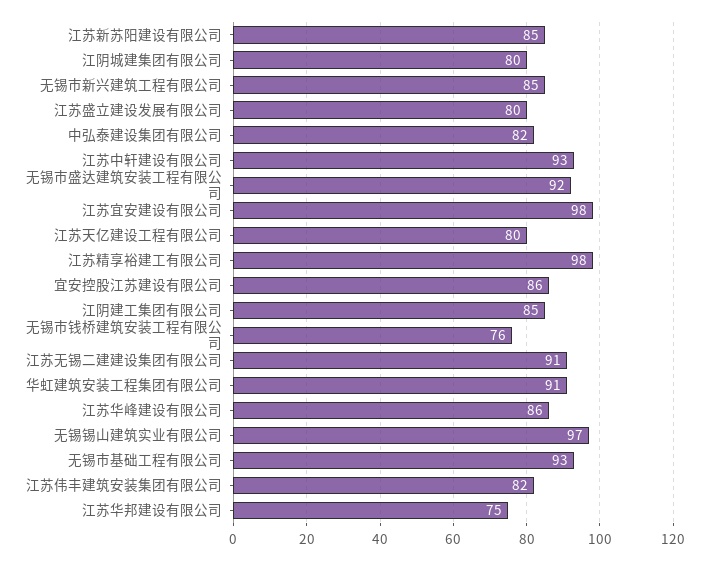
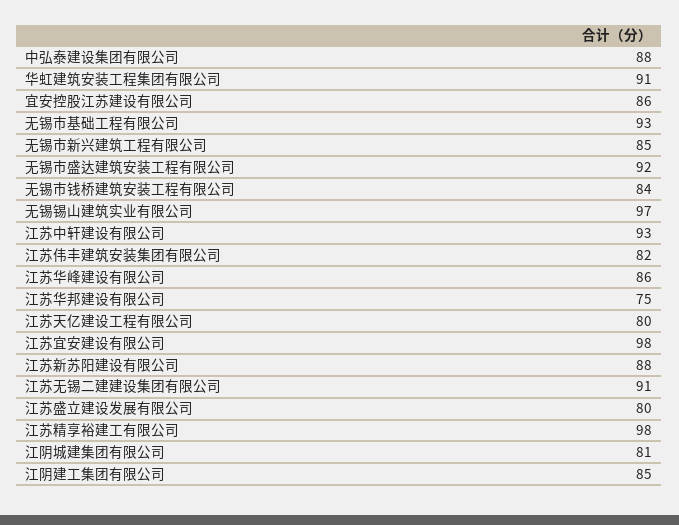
  {
-   "江苏新苏阳建设有限公司": 85,
+   "江苏新苏阳建设有限公司": 88,
-   "江阴城建集团有限公司": 80,
+   "江阴城建集团有限公司": 81,
    "无锡市新兴建筑工程有限公司": 85,
    "江苏盛立建设发展有限公司": 80,
-   "中弘泰建设集团有限公司": 82,
+   "中弘泰建设集团有限公司": 88,
    "江苏中轩建设有限公司": 93,
    "无锡市盛达建筑安装工程有限公司": 92,
    "江苏宜安建设有限公司": 98,
    "江苏天亿建设工程有限公司": 80,
    "江苏精享裕建工有限公司": 98,
    "宜安控股江苏建设有限公司": 86,
    "江阴建工集团有限公司": 85,
-   "无锡市钱桥建筑安装工程有限公司": 76,
+   "无锡市钱桥建筑安装工程有限公司": 84,
    "江苏无锡二建建设集团有限公司": 91,
    "华虹建筑安装工程集团有限公司": 91,
    "江苏华峰建设有限公司": 86,
    "无锡锡山建筑实业有限公司": 97,
    "无锡市基础工程有限公司": 93,
    "江苏伟丰建筑安装集团有限公司": 82,
    "江苏华邦建设有限公司": 75
  }

